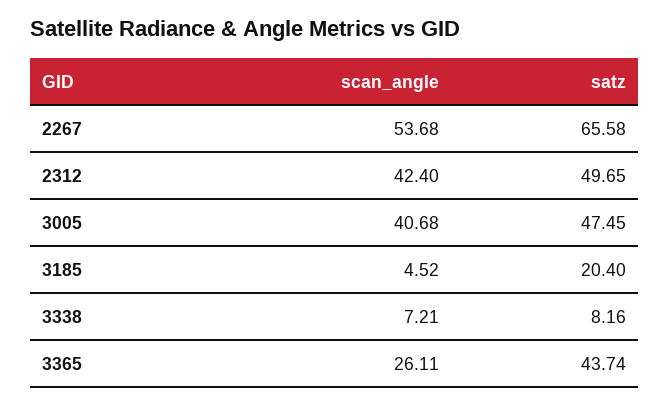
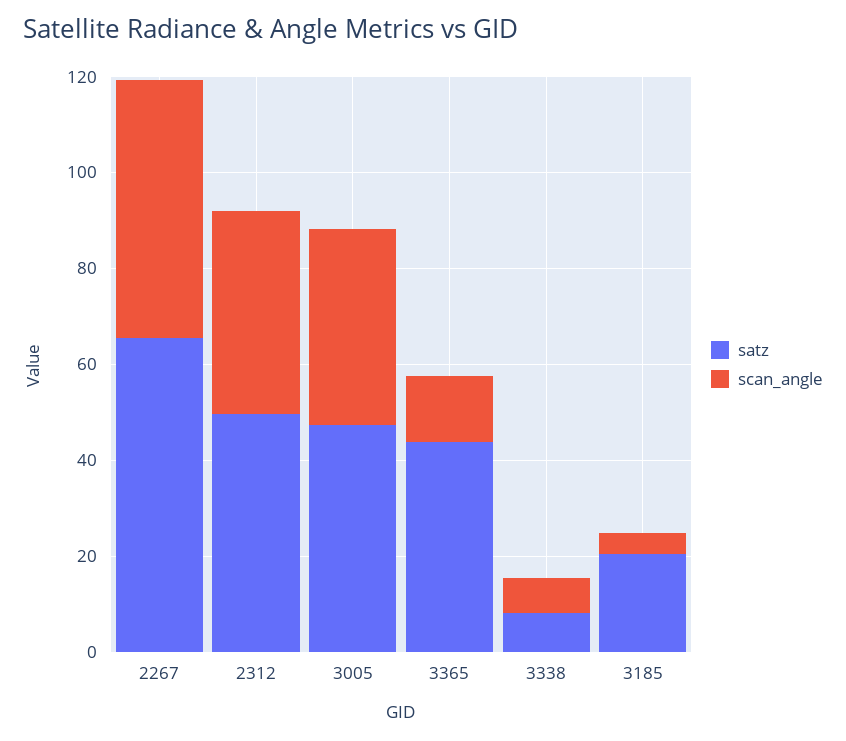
  {
    "scan_angle": {
      "2267": 53.68,
      "2312": 42.4,
      "3005": 40.68,
      "3185": 4.52,
      "3338": 7.21,
-     "3365": 26.11
+     "3365": 15
    },
    "satz": {
      "2267": 65.58,
      "2312": 49.65,
      "3005": 47.45,
      "3185": 20.4,
      "3338": 8.16,
      "3365": 43.74
    }
  }

